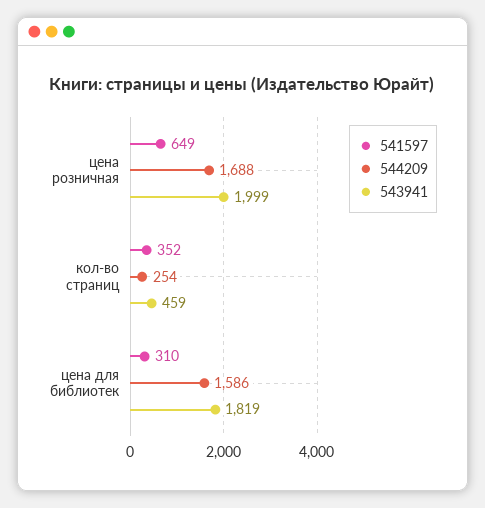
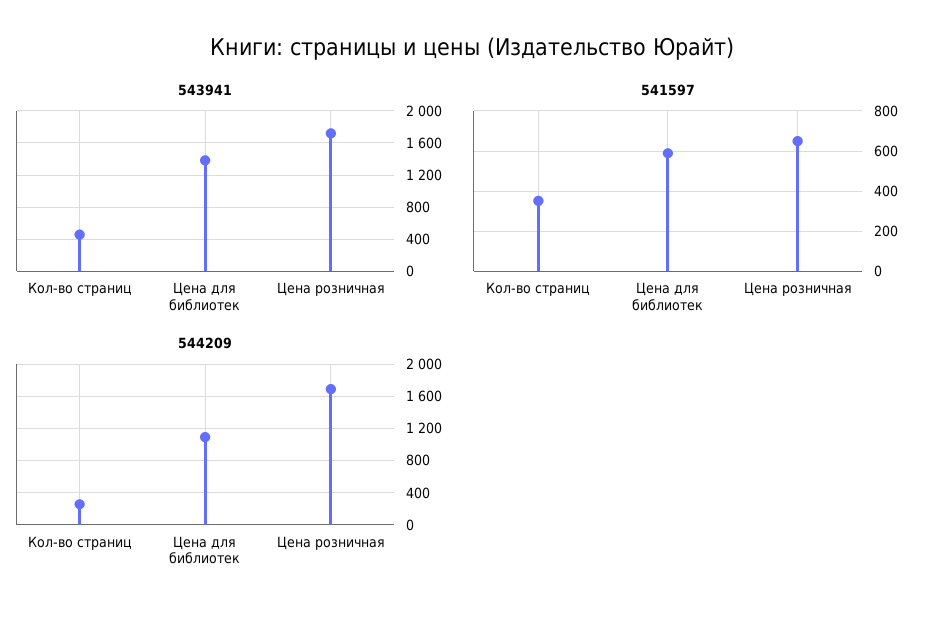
  {
    "541597": {
      "цена розничная": 649,
      "кол-во страниц": 352,
-     "цена для библиотек": 310
+     "цена для библиотек": 600
    },
    "544209": {
      "цена розничная": 1688,
      "кол-во страниц": 254,
-     "цена для библиотек": 1586
+     "цена для библиотек": 1100
    },
    "543941": {
-     "цена розничная": 1999,
+     "цена розничная": 1700,
      "кол-во страниц": 459,
-     "цена для библиотек": 1819
+     "цена для библиотек": 1400
    }
  }

